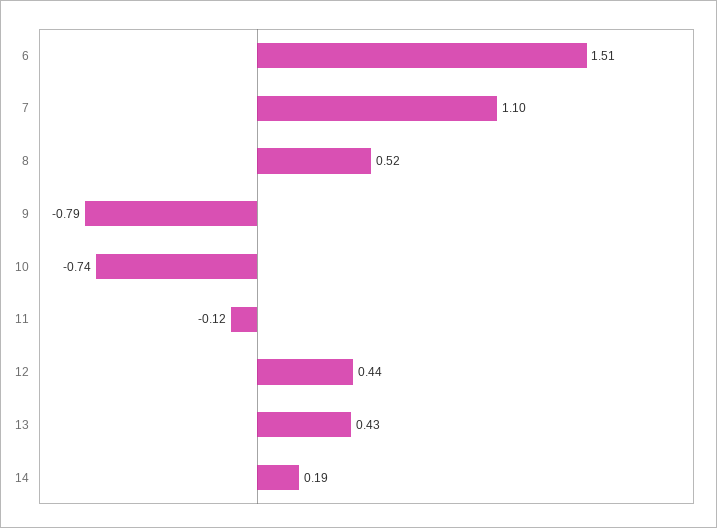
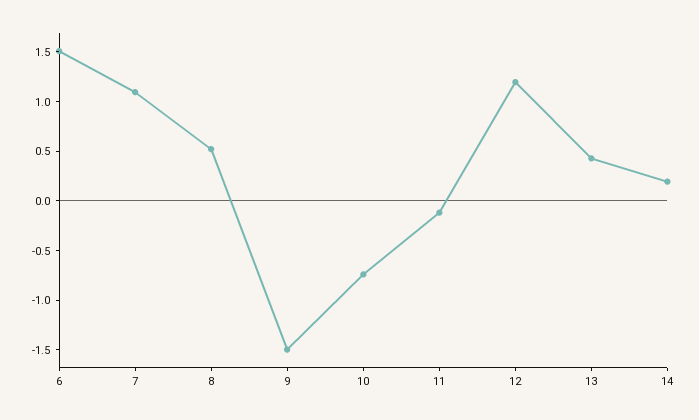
  {
    "6": 1.51,
    "7": 1.1,
    "8": 0.52,
-   "9": -0.79,
+   "9": -1.5,
    "10": -0.74,
    "11": -0.12,
-   "12": 0.44,
+   "12": 1.2,
    "13": 0.43,
    "14": 0.19
  }

